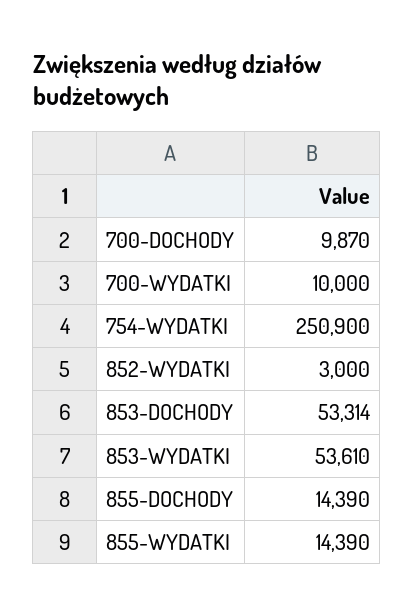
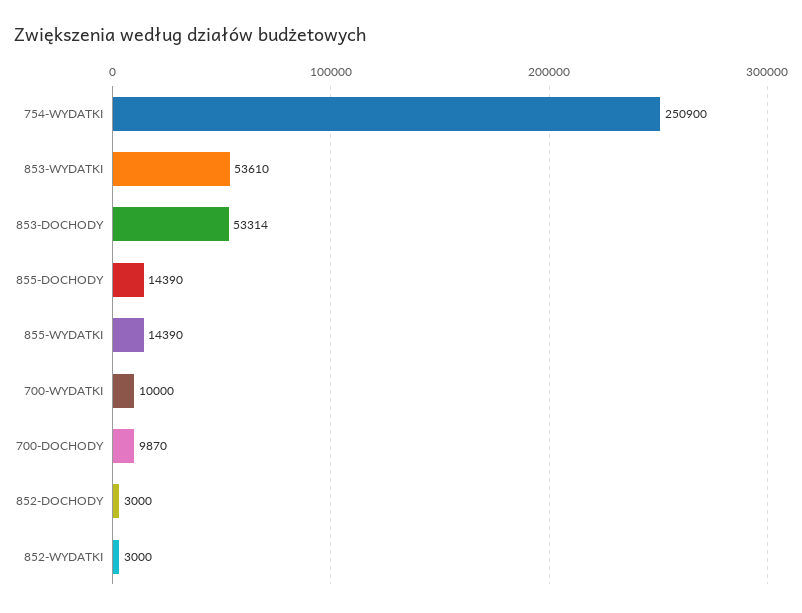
  {
    "700-DOCHODY": 9870,
    "700-WYDATKI": 10000,
    "754-WYDATKI": 250900,
    "852-WYDATKI": 3000,
    "853-DOCHODY": 53314,
    "853-WYDATKI": 53610,
    "855-DOCHODY": 14390,
-   "855-WYDATKI": 14390
+   "855-WYDATKI": 14390,
+   "852-DOCHODY": 3000
  }

